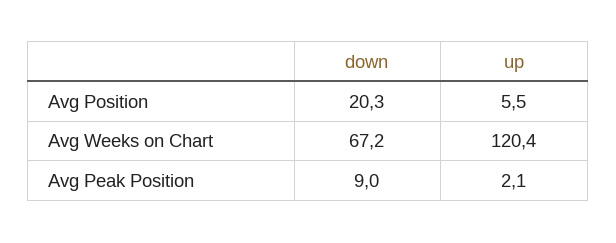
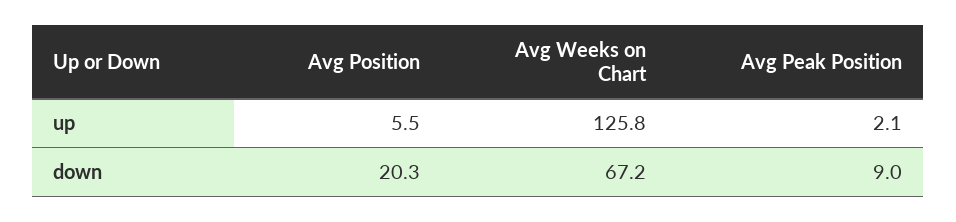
  {
    "down": {
      "Avg Position": 20.3,
      "Avg Weeks on Chart": 67.2,
      "Avg Peak Position": 9
    },
    "up": {
      "Avg Position": 5.5,
-     "Avg Weeks on Chart": 120.4,
+     "Avg Weeks on Chart": 125.8,
      "Avg Peak Position": 2.1
    }
  }

